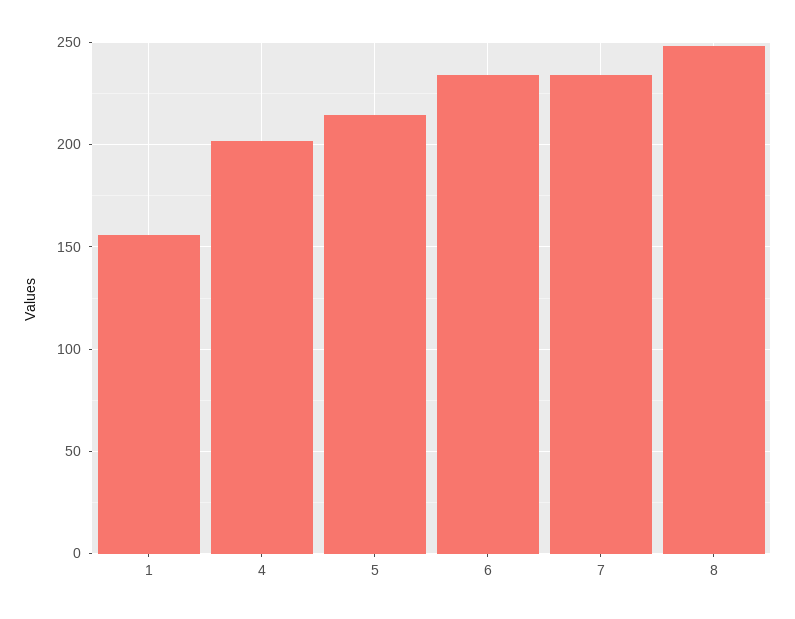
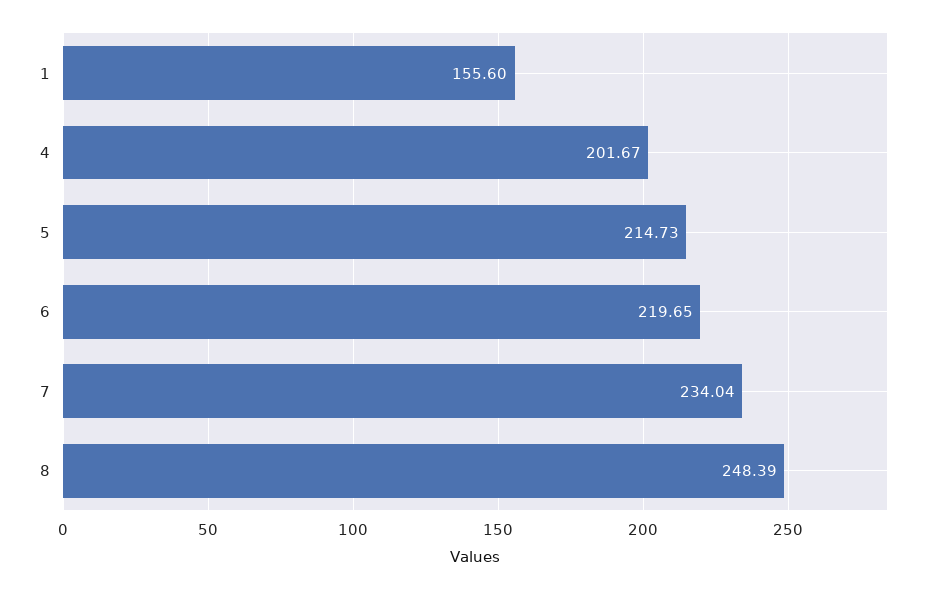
  {
    "1": 155.6,
    "4": 201.67,
    "5": 214.73,
-   "6": 235,
+   "6": 219.65,
    "7": 234.04,
    "8": 248.39
  }

